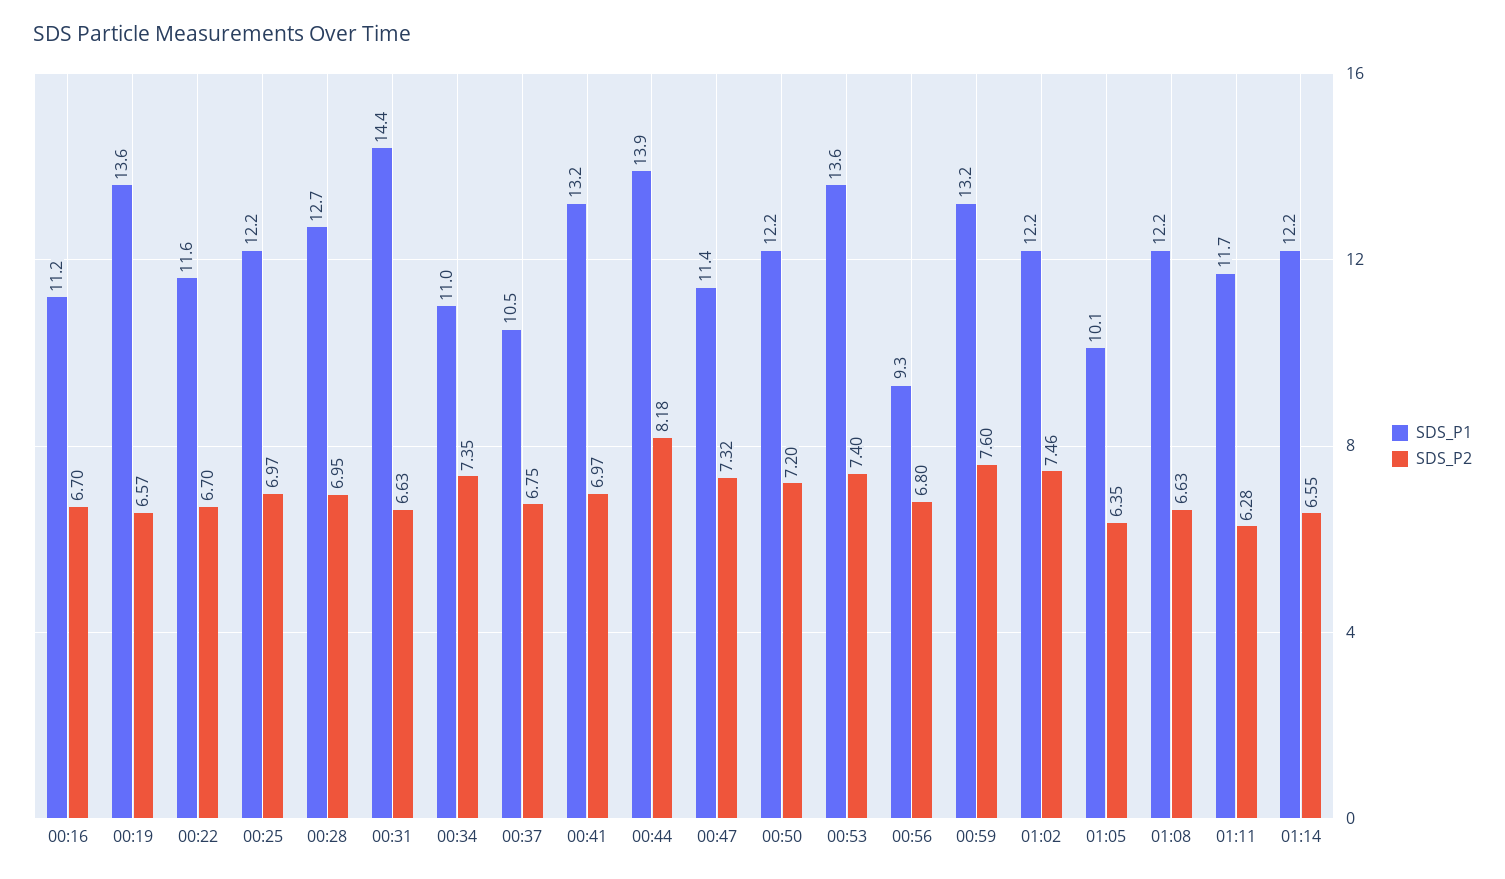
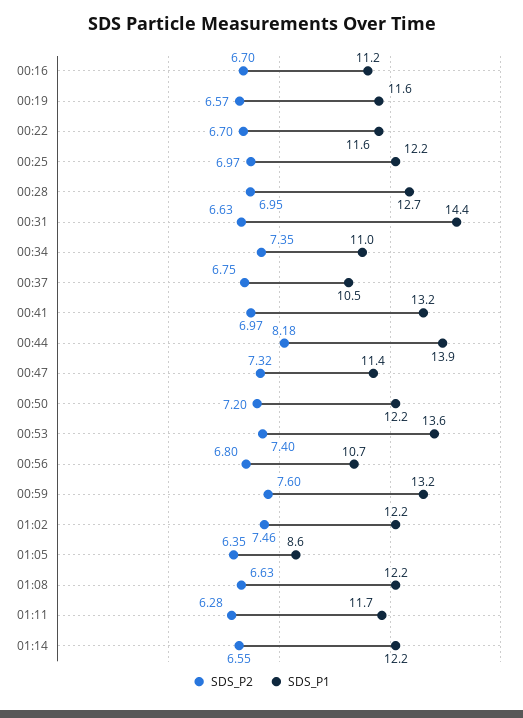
  {
    "SDS_P1": {
      "00:16": 11.2,
-     "00:19": 13.6,
+     "00:19": 11.6,
      "00:22": 11.6,
      "00:25": 12.2,
      "00:28": 12.7,
      "00:31": 14.4,
      "00:34": 11,
      "00:37": 10.5,
      "00:41": 13.2,
      "00:44": 13.9,
      "00:47": 11.4,
      "00:50": 12.2,
      "00:53": 13.6,
-     "00:56": 9.3,
+     "00:56": 10.7,
      "00:59": 13.2,
      "01:02": 12.2,
-     "01:05": 10.1,
+     "01:05": 8.6,
      "01:08": 12.2,
      "01:11": 11.7,
      "01:14": 12.2
    },
    "SDS_P2": {
      "00:16": 6.7,
      "00:19": 6.57,
      "00:22": 6.7,
      "00:25": 6.97,
      "00:28": 6.95,
      "00:31": 6.63,
      "00:34": 7.35,
      "00:37": 6.75,
      "00:41": 6.97,
      "00:44": 8.18,
      "00:47": 7.32,
      "00:50": 7.2,
      "00:53": 7.4,
      "00:56": 6.8,
      "00:59": 7.6,
      "01:02": 7.46,
      "01:05": 6.35,
      "01:08": 6.63,
      "01:11": 6.28,
      "01:14": 6.55
    }
  }

